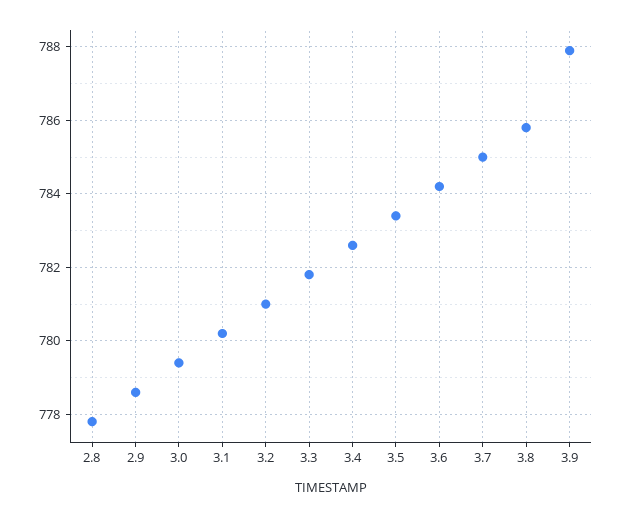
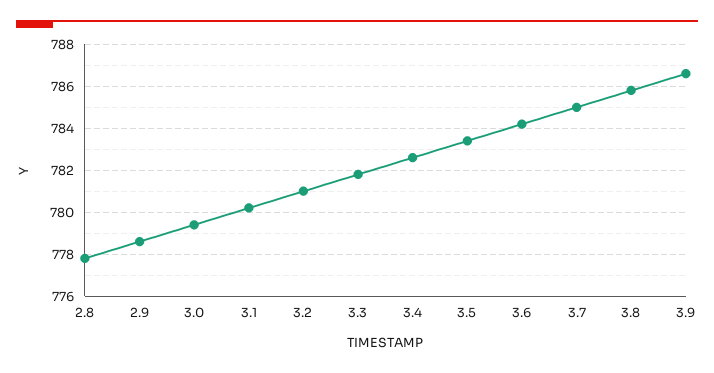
  {
    "2.8": 778,
    "2.9": 778.5,
    "3.0": 779.5,
    "3.1": 780,
    "3.2": 781,
    "3.3": 782,
    "3.4": 782.5,
    "3.5": 783.5,
    "3.6": 784,
    "3.7": 785,
    "3.8": 786,
-   "3.9": 788
+   "3.9": 786.5
  }

